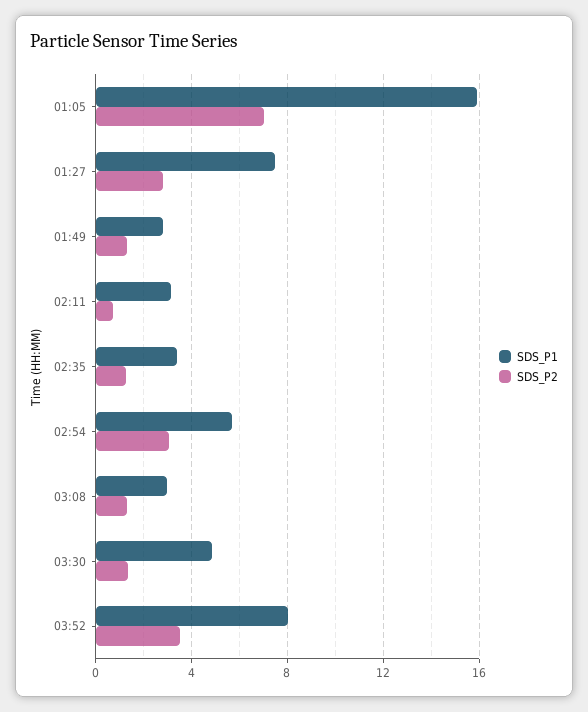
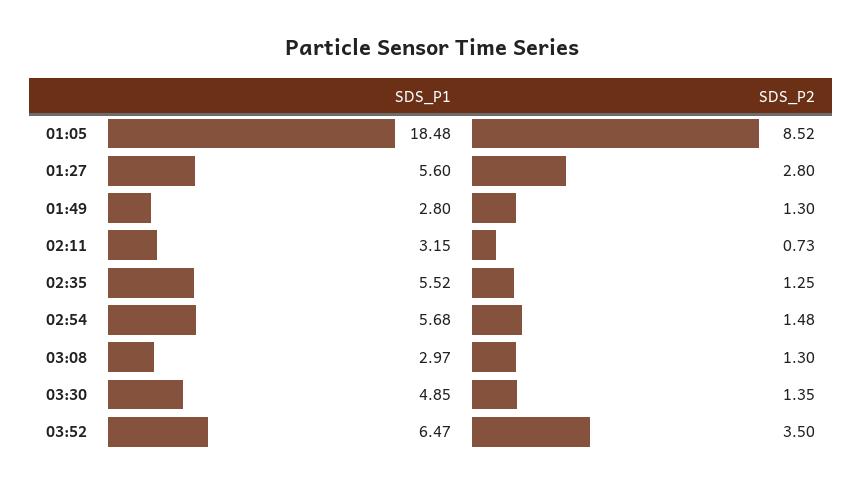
  {
    "SDS_P1": {
-     "01:05": 16,
+     "01:05": 18.48,
-     "01:27": 7.5,
+     "01:27": 5.6,
      "01:49": 2.8,
      "02:11": 3.15,
-     "02:35": 3.5,
+     "02:35": 5.52,
      "02:54": 5.68,
      "03:08": 2.97,
      "03:30": 4.85,
-     "03:52": 8
+     "03:52": 6.47
    },
    "SDS_P2": {
-     "01:05": 7,
+     "01:05": 8.52,
      "01:27": 2.8,
      "01:49": 1.3,
      "02:11": 0.73,
      "02:35": 1.25,
-     "02:54": 3,
+     "02:54": 1.48,
      "03:08": 1.3,
      "03:30": 1.35,
      "03:52": 3.5
    }
  }

